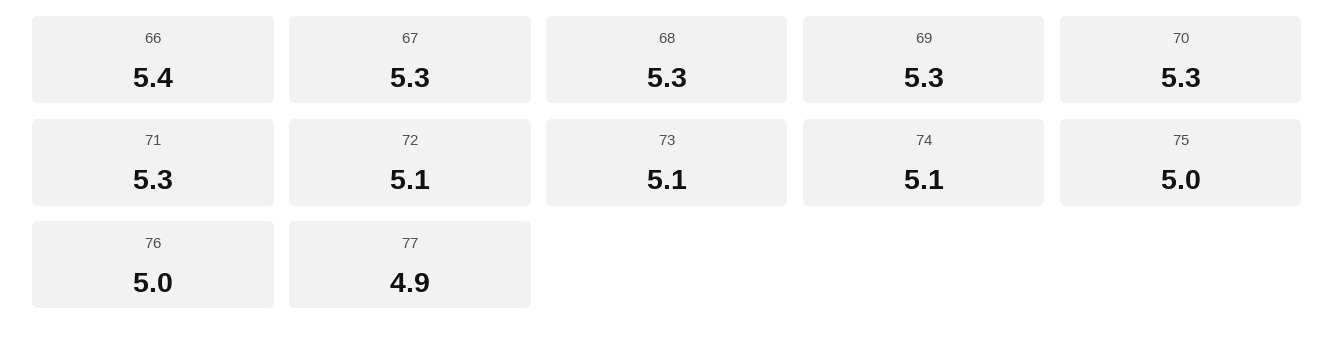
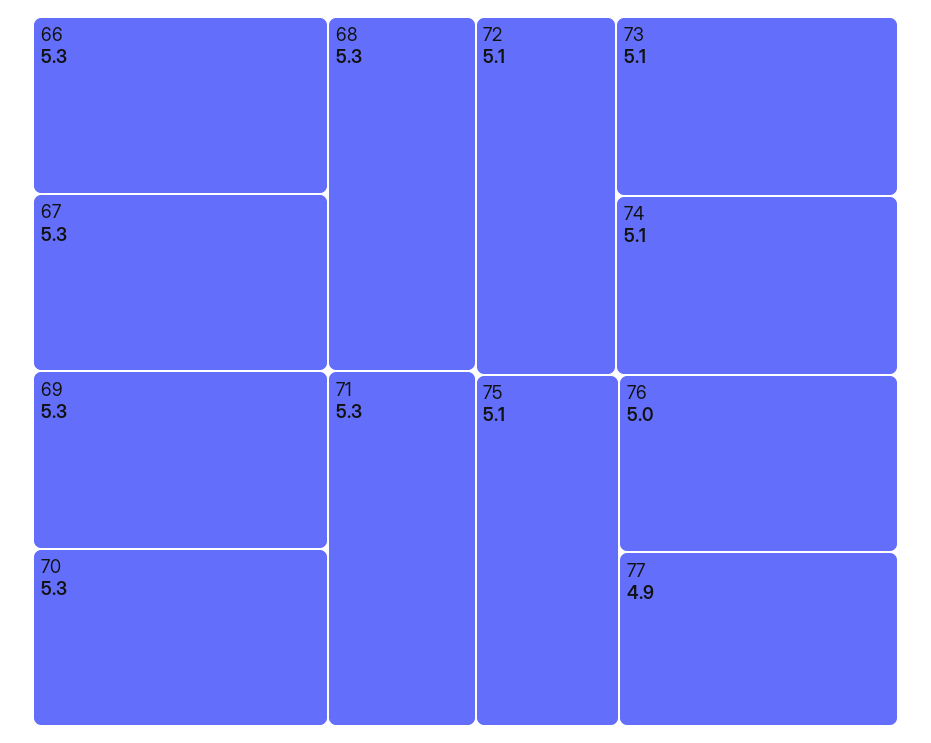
  {
-   "66": 5.4,
+   "66": 5.3,
    "67": 5.3,
    "68": 5.3,
    "69": 5.3,
    "70": 5.3,
    "71": 5.3,
    "72": 5.1,
    "73": 5.1,
    "74": 5.1,
-   "75": 5,
+   "75": 5.1,
    "76": 5,
    "77": 4.9
  }

